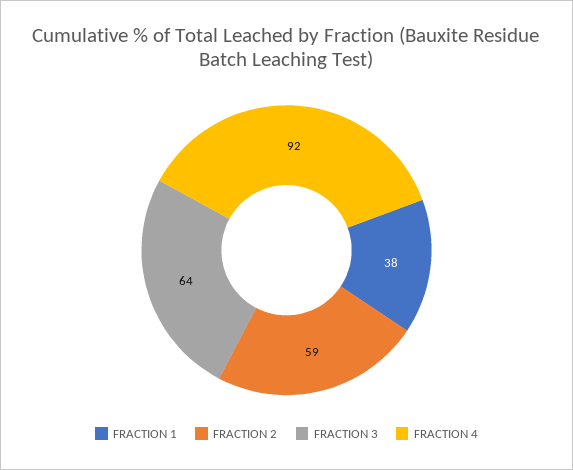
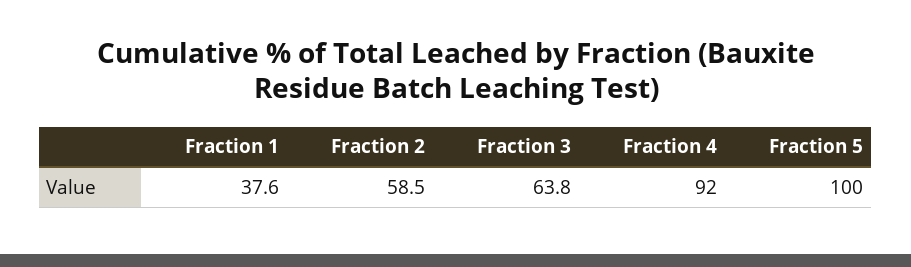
  {
    "FRACTION 1": 37.6,
    "FRACTION 2": 58.5,
    "FRACTION 3": 63.8,
-   "FRACTION 4": 92
+   "FRACTION 4": 92,
+   "Fraction 5": 100
  }

